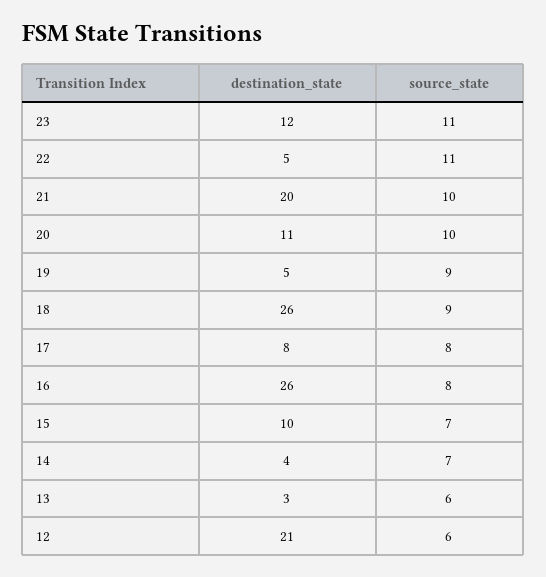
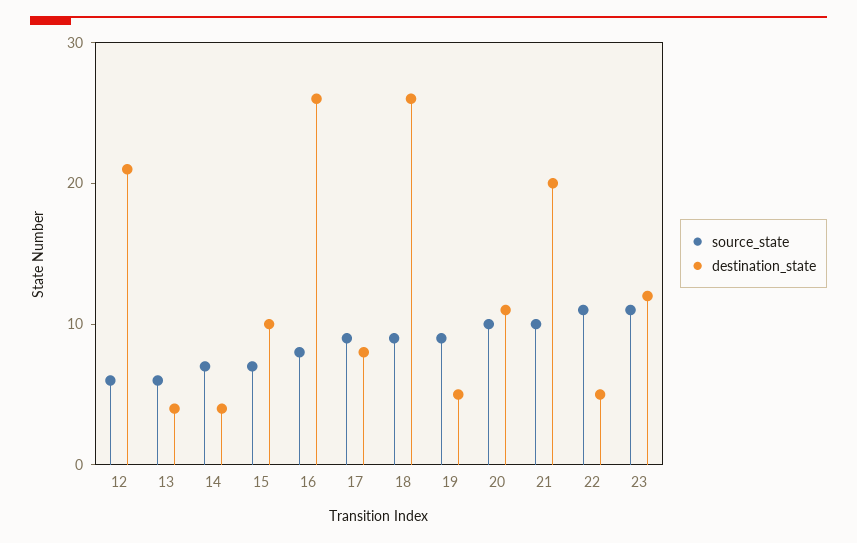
  {
    "destination_state": {
      "23": 12,
      "22": 5,
      "21": 20,
      "20": 11,
      "19": 5,
      "18": 26,
      "17": 8,
      "16": 26,
      "15": 10,
      "14": 4,
-     "13": 3,
+     "13": 4,
      "12": 21
    },
    "source_state": {
      "23": 11,
      "22": 11,
      "21": 10,
      "20": 10,
      "19": 9,
      "18": 9,
-     "17": 8,
+     "17": 9,
      "16": 8,
      "15": 7,
      "14": 7,
      "13": 6,
      "12": 6
    }
  }

